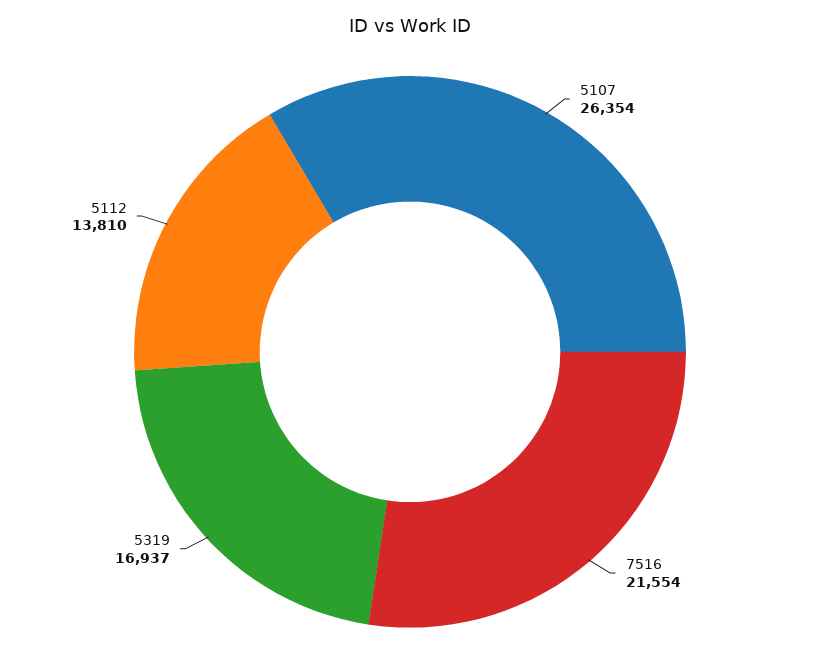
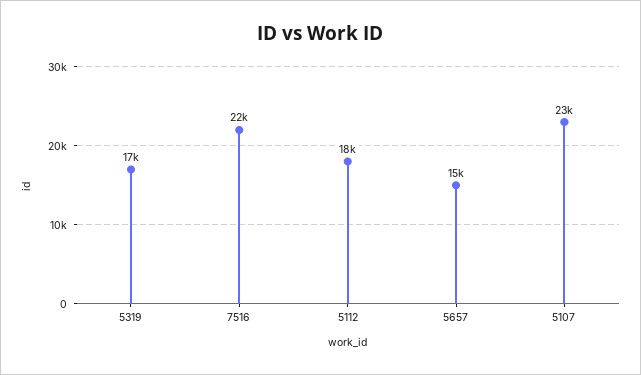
  {
-   "5107": 26354,
+   "5107": 23000,
    "7516": 21554,
    "5319": 16937,
-   "5112": 13810
+   "5112": 18000,
+   "5657": 15000
  }

